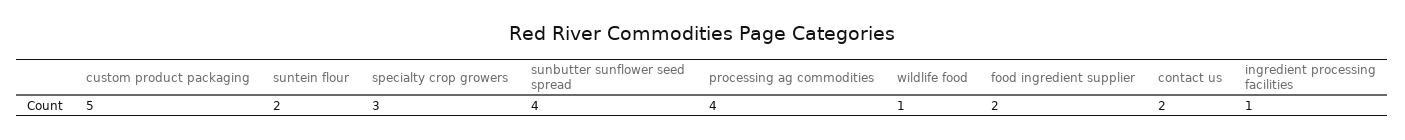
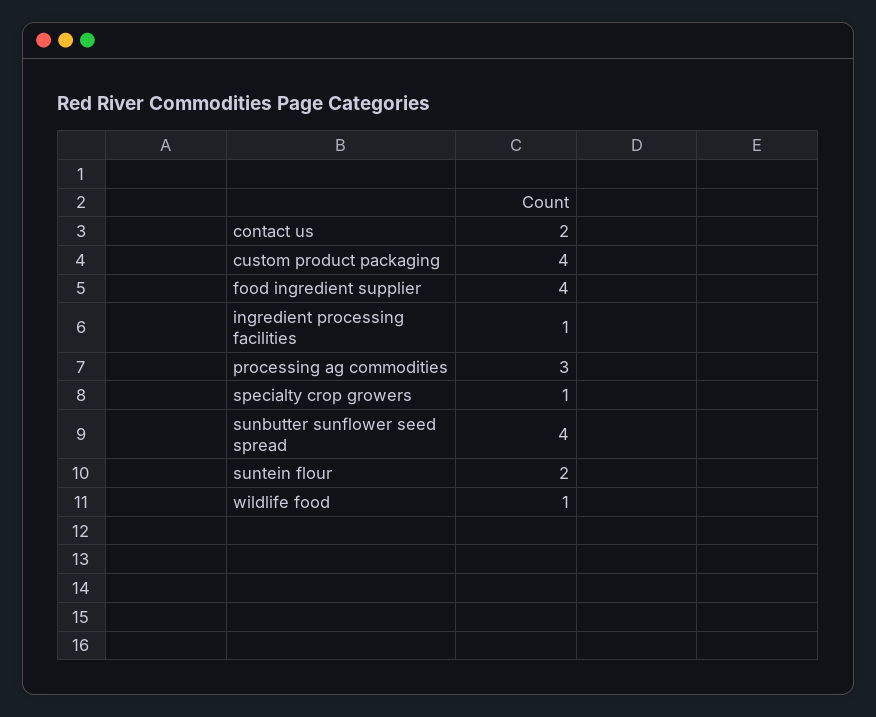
  {
-   "custom product packaging": 5,
+   "custom product packaging": 4,
    "suntein flour": 2,
-   "specialty crop growers": 3,
+   "specialty crop growers": 1,
    "sunbutter sunflower seed spread": 4,
-   "processing ag commodities": 4,
+   "processing ag commodities": 3,
    "wildlife food": 1,
-   "food ingredient supplier": 2,
+   "food ingredient supplier": 4,
    "contact us": 2,
    "ingredient processing facilities": 1
  }

